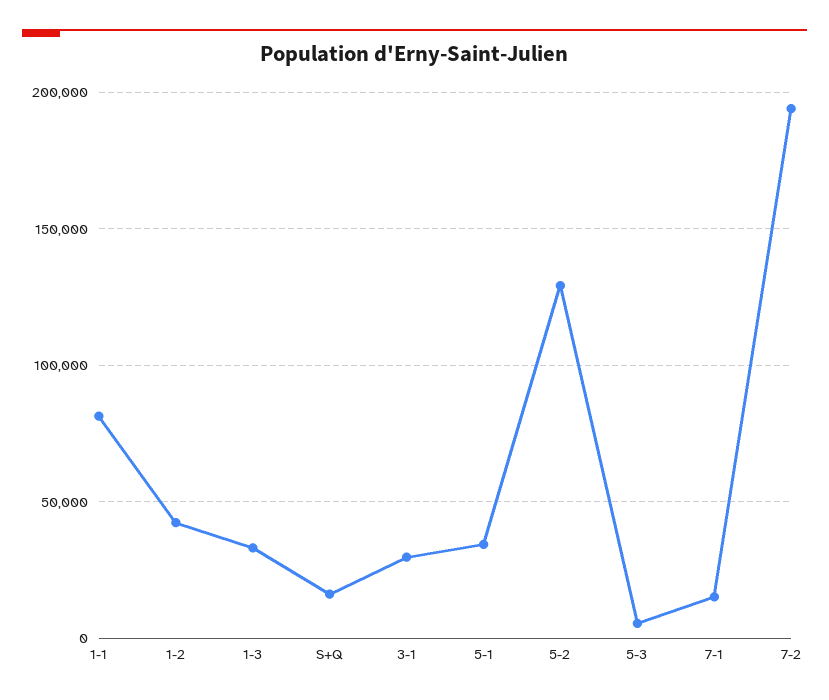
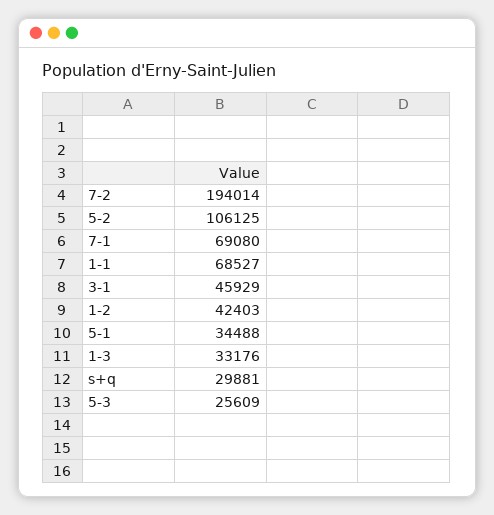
  {
-   "1-1": 80000,
+   "1-1": 68527,
    "1-2": 42403,
    "1-3": 33176,
-   "S+Q": 15000,
+   "S+Q": 29881,
-   "3-1": 30000,
+   "3-1": 45929,
    "5-1": 34488,
-   "5-2": 130000,
+   "5-2": 106125,
-   "5-3": 5000,
+   "5-3": 25609,
-   "7-1": 15000,
+   "7-1": 69080,
    "7-2": 194014
  }

